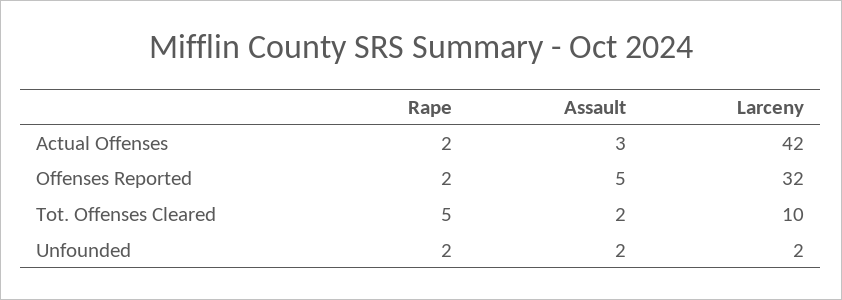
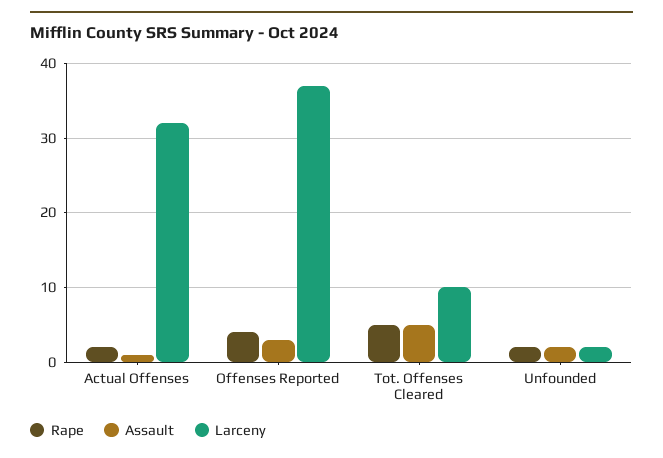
  {
    "Rape": {
      "Actual Offenses": 2,
-     "Offenses Reported": 2,
+     "Offenses Reported": 4,
      "Tot. Offenses Cleared": 5,
      "Unfounded": 2
    },
    "Assault": {
-     "Actual Offenses": 3,
+     "Actual Offenses": 1,
-     "Offenses Reported": 5,
+     "Offenses Reported": 3,
-     "Tot. Offenses Cleared": 2,
+     "Tot. Offenses Cleared": 5,
      "Unfounded": 2
    },
    "Larceny": {
-     "Actual Offenses": 42,
+     "Actual Offenses": 32,
-     "Offenses Reported": 32,
+     "Offenses Reported": 37,
      "Tot. Offenses Cleared": 10,
      "Unfounded": 2
    }
  }

